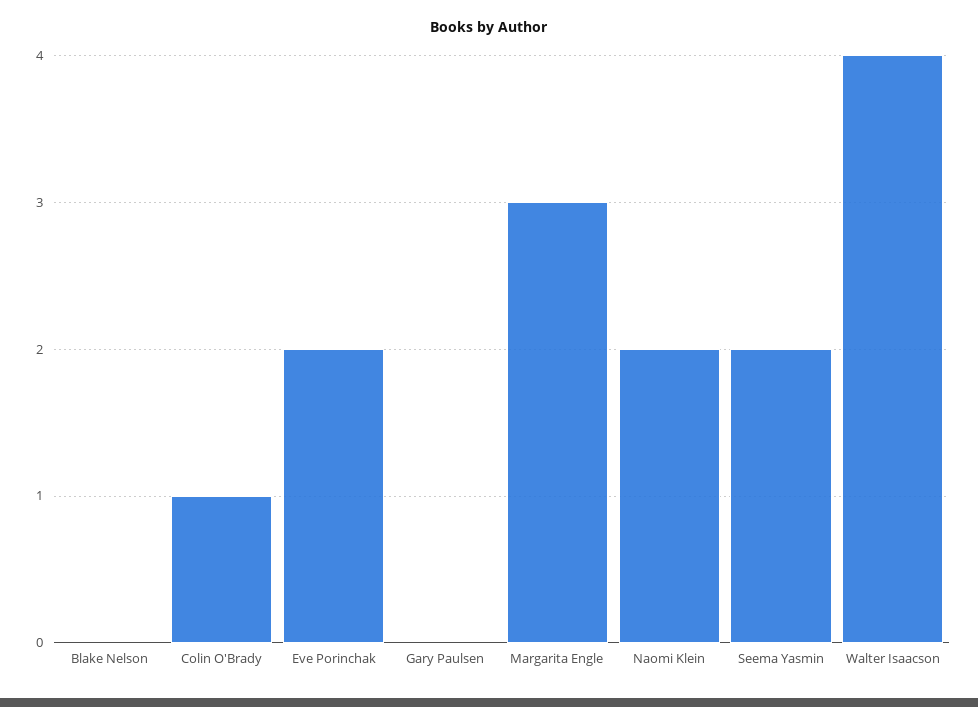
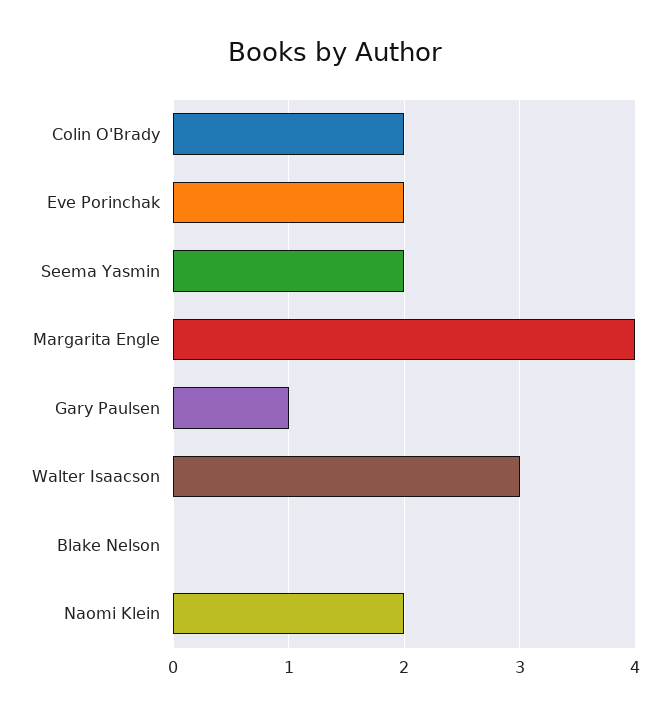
  {
    "Blake Nelson": 0,
-   "Colin O'Brady": 1,
+   "Colin O'Brady": 2,
    "Eve Porinchak": 2,
-   "Gary Paulsen": 0,
+   "Gary Paulsen": 1,
-   "Margarita Engle": 3,
+   "Margarita Engle": 4,
    "Naomi Klein": 2,
    "Seema Yasmin": 2,
-   "Walter Isaacson": 4
+   "Walter Isaacson": 3
  }

